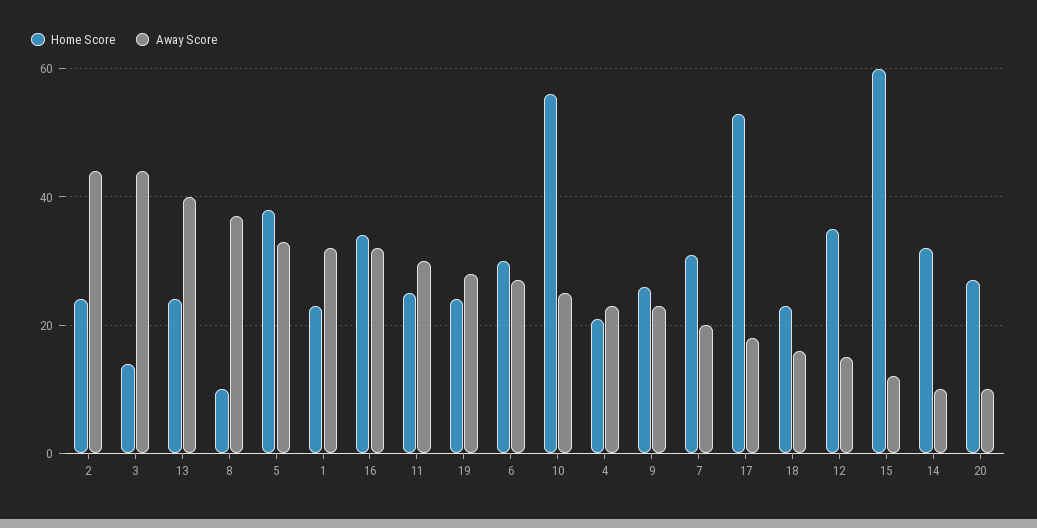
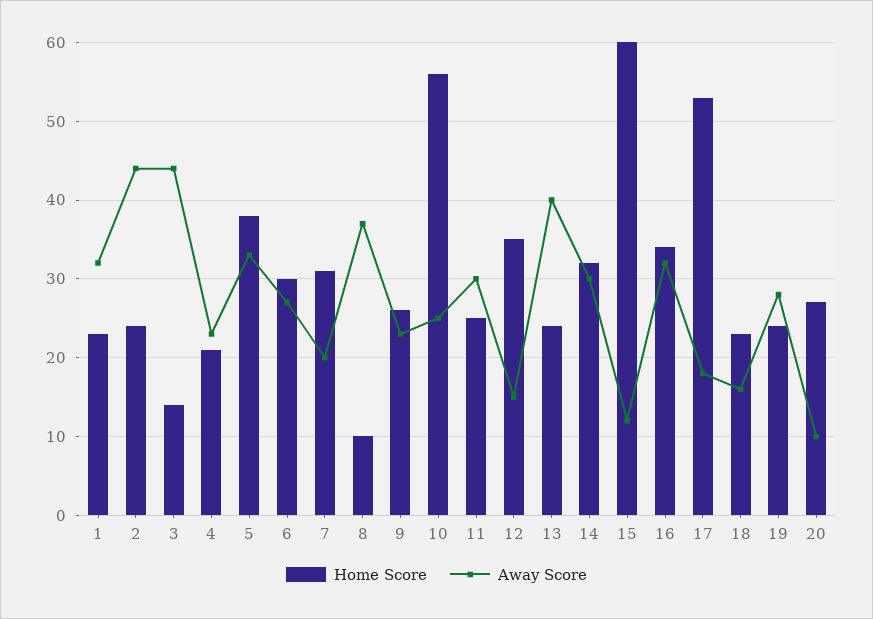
  {
    "Home Score": {
      "2": 24,
      "3": 14,
      "13": 24,
      "8": 10,
      "5": 38,
      "1": 23,
      "16": 34,
      "11": 25,
      "19": 24,
      "6": 30,
      "10": 56,
      "4": 21,
      "9": 26,
      "7": 31,
      "17": 53,
      "18": 23,
      "12": 35,
      "15": 60,
      "14": 32,
      "20": 27
    },
    "Away Score": {
      "2": 44,
      "3": 44,
      "13": 40,
      "8": 37,
      "5": 33,
      "1": 32,
      "16": 32,
      "11": 30,
      "19": 28,
      "6": 27,
      "10": 25,
      "4": 23,
      "9": 23,
      "7": 20,
      "17": 18,
      "18": 16,
      "12": 15,
      "15": 12,
-     "14": 10,
+     "14": 30,
      "20": 10
    }
  }

